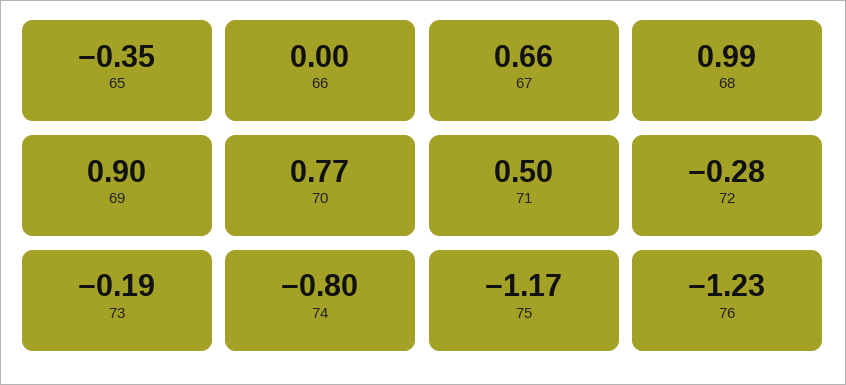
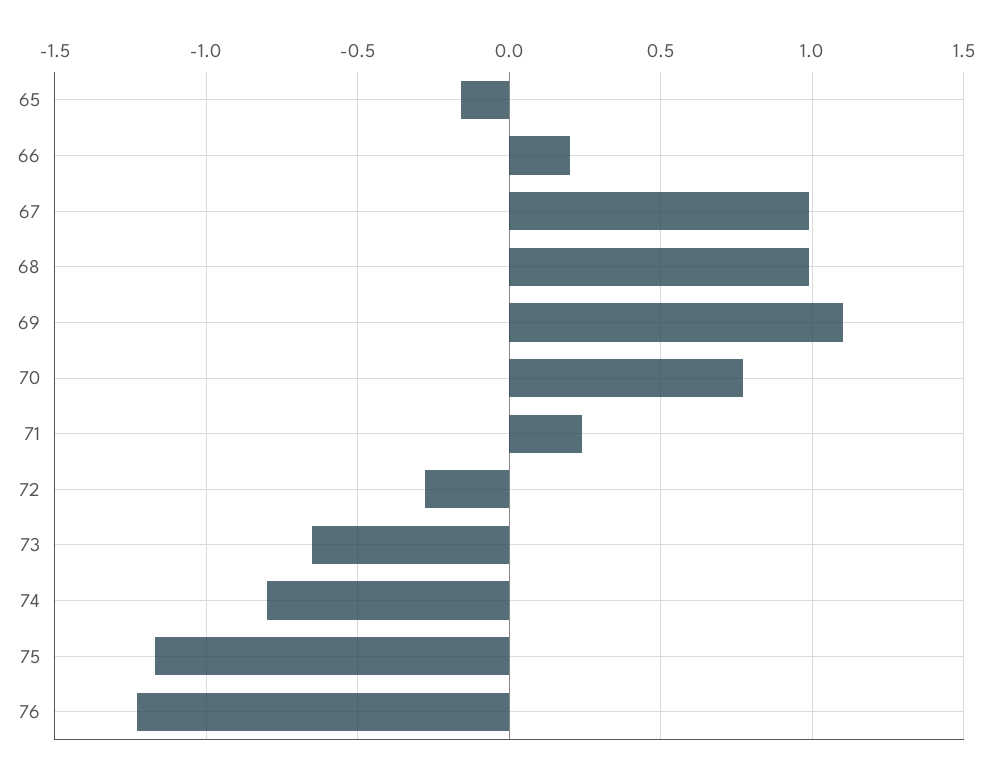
  {
-   "65": -0.35,
+   "65": -0.15,
-   "66": 0,
+   "66": 0.2,
-   "67": 0.66,
+   "67": 1,
    "68": 0.99,
-   "69": 0.9,
+   "69": 1.1,
    "70": 0.77,
-   "71": 0.5,
+   "71": 0.25,
    "72": -0.28,
-   "73": -0.19,
+   "73": -0.65,
    "74": -0.8,
    "75": -1.17,
    "76": -1.23
  }

